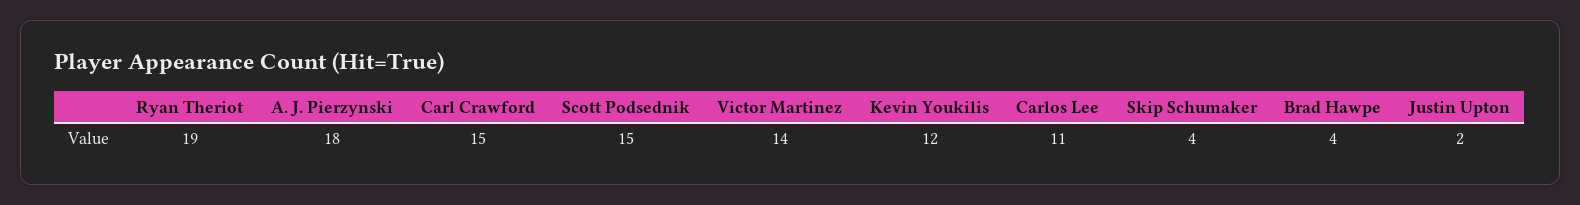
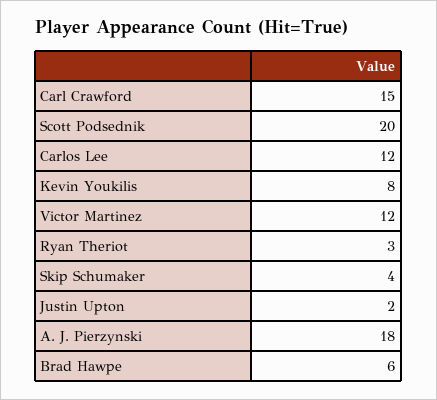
  {
-   "Ryan Theriot": 19,
+   "Ryan Theriot": 3,
    "A. J. Pierzynski": 18,
    "Carl Crawford": 15,
-   "Scott Podsednik": 15,
+   "Scott Podsednik": 20,
-   "Victor Martinez": 14,
+   "Victor Martinez": 12,
-   "Kevin Youkilis": 12,
+   "Kevin Youkilis": 8,
-   "Carlos Lee": 11,
+   "Carlos Lee": 12,
    "Skip Schumaker": 4,
-   "Brad Hawpe": 4,
+   "Brad Hawpe": 6,
    "Justin Upton": 2
  }

